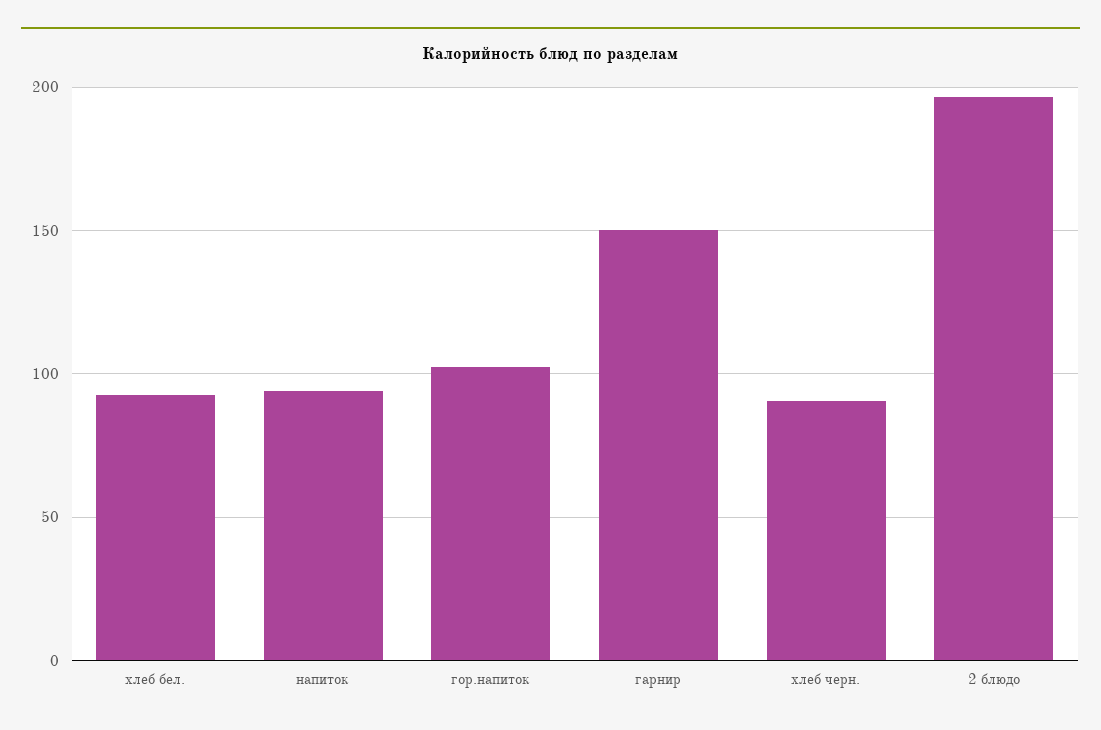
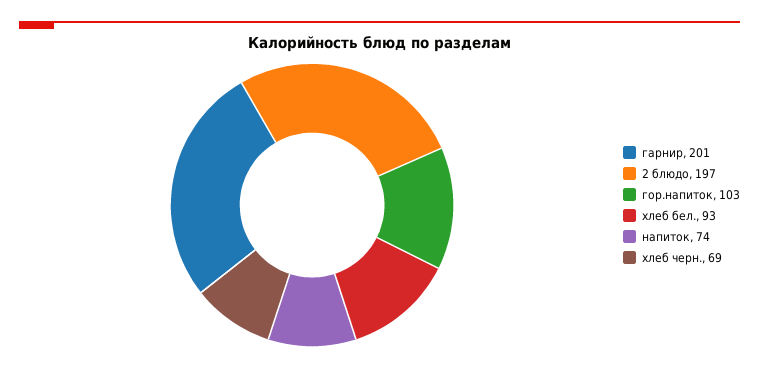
  {
    "хлеб бел.": 93,
-   "напиток": 95,
+   "напиток": 74,
    "гор.напиток": 103,
-   "гарнир": 150,
+   "гарнир": 201,
-   "хлеб черн.": 90,
+   "хлеб черн.": 69,
    "2 блюдо": 197
  }

